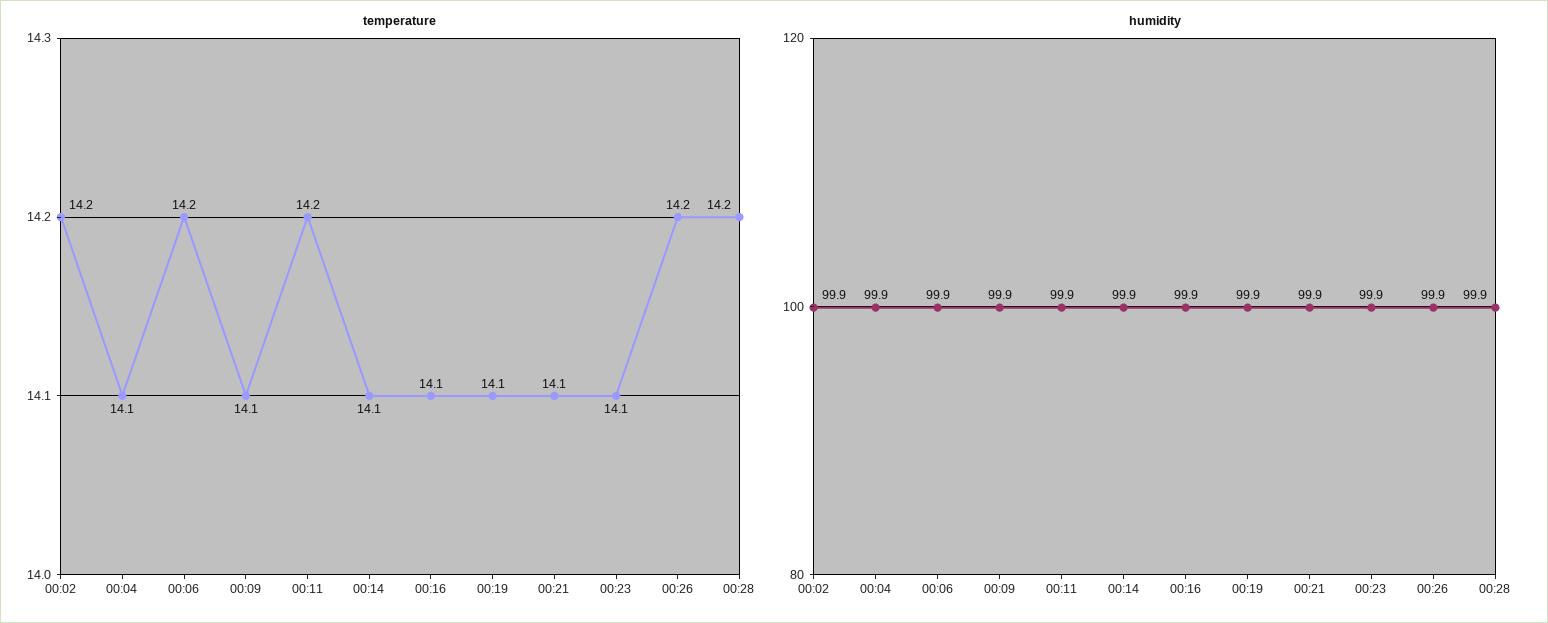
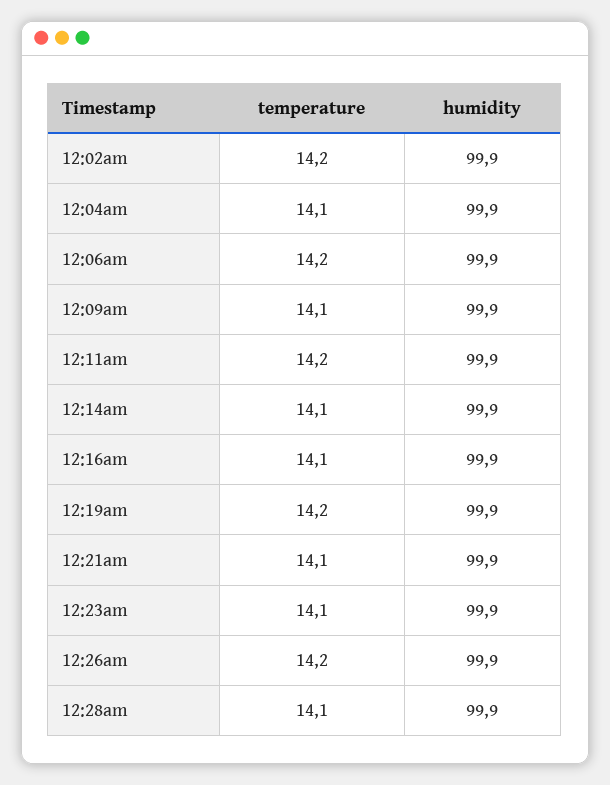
  {
    "temperature": {
      "00:02": 14.2,
      "00:04": 14.1,
      "00:06": 14.2,
      "00:09": 14.1,
      "00:11": 14.2,
      "00:14": 14.1,
      "00:16": 14.1,
-     "00:19": 14.1,
+     "00:19": 14.2,
      "00:21": 14.1,
      "00:23": 14.1,
      "00:26": 14.2,
-     "00:28": 14.2
+     "00:28": 14.1
    },
    "humidity": {
      "00:02": 99.9,
      "00:04": 99.9,
      "00:06": 99.9,
      "00:09": 99.9,
      "00:11": 99.9,
      "00:14": 99.9,
      "00:16": 99.9,
      "00:19": 99.9,
      "00:21": 99.9,
      "00:23": 99.9,
      "00:26": 99.9,
      "00:28": 99.9
    }
  }

